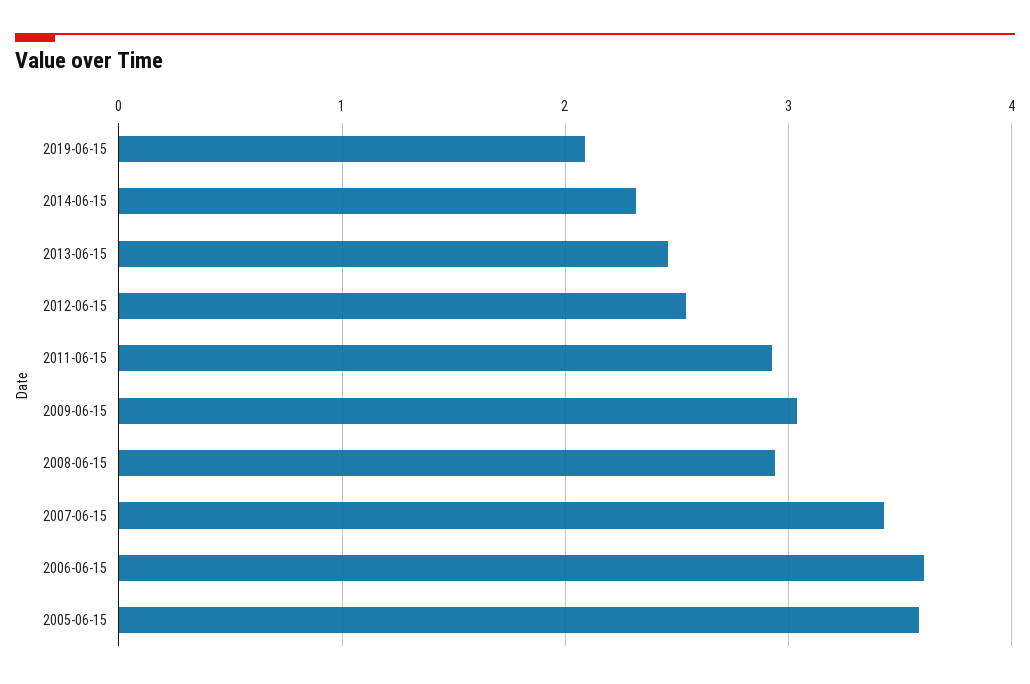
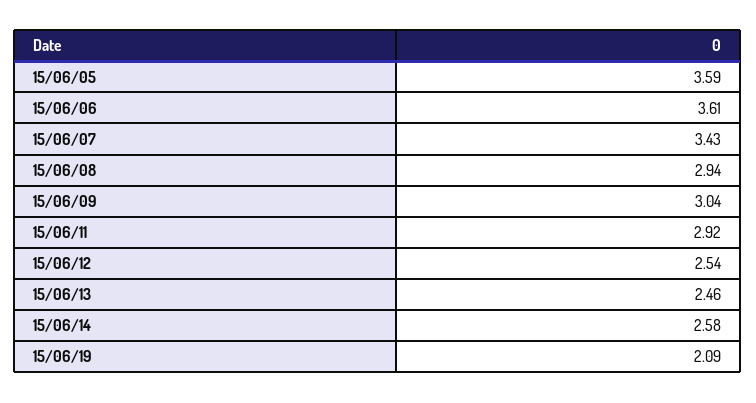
  {
    "2019-06-15": 2.09,
-   "2014-06-15": 2.3,
+   "2014-06-15": 2.58,
    "2013-06-15": 2.46,
    "2012-06-15": 2.54,
    "2011-06-15": 2.92,
    "2009-06-15": 3.04,
    "2008-06-15": 2.94,
    "2007-06-15": 3.43,
    "2006-06-15": 3.61,
    "2005-06-15": 3.59
  }

